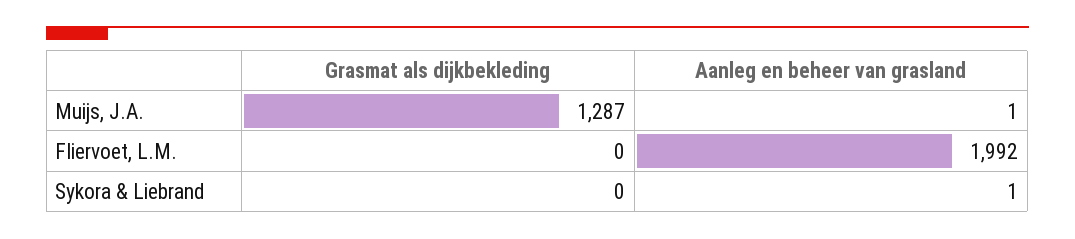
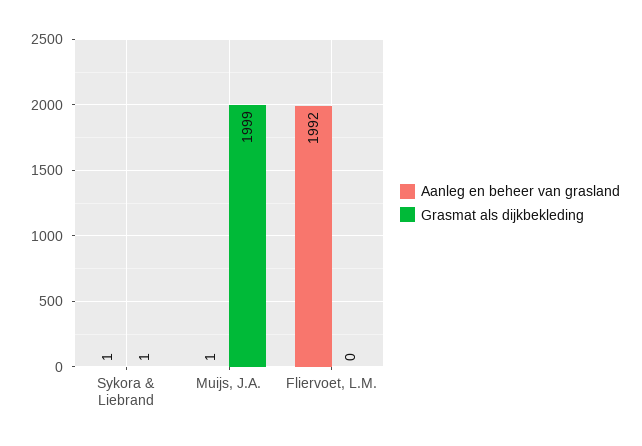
  {
    "Grasmat als dijkbekleding": {
-     "Muijs, J.A.": 1287,
+     "Muijs, J.A.": 1999,
      "Fliervoet, L.M.": 0,
-     "Sykora & Liebrand": 0
+     "Sykora & Liebrand": 1
    },
    "Aanleg en beheer van grasland": {
      "Muijs, J.A.": 1,
      "Fliervoet, L.M.": 1992,
      "Sykora & Liebrand": 1
    }
  }

